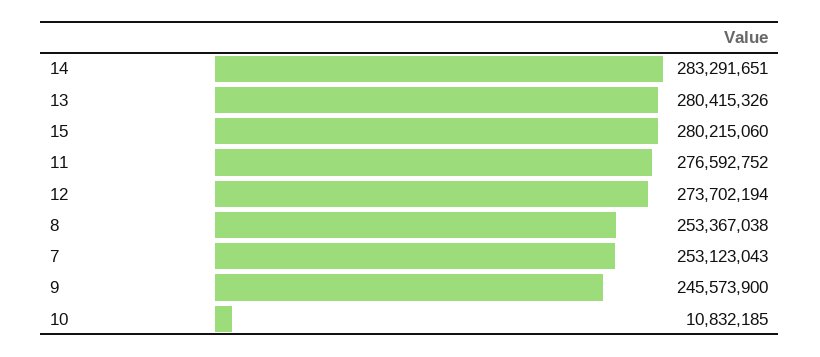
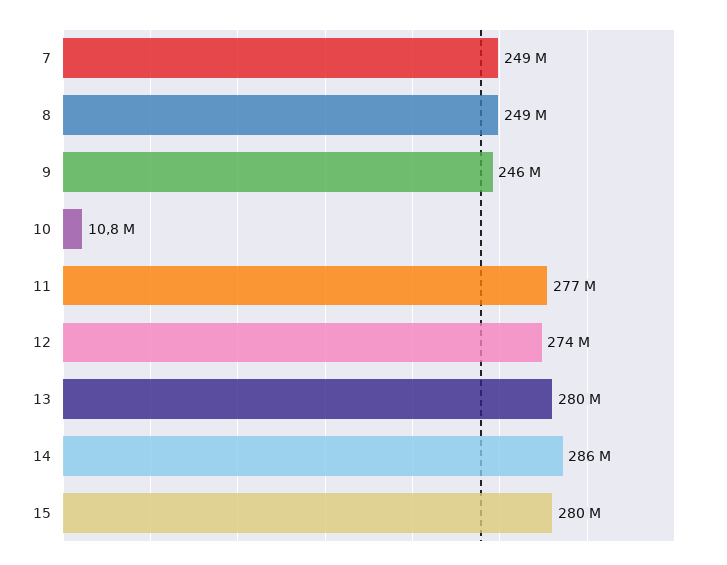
  {
-   "14": 283291651,
+   "14": 286000000,
    "13": 280415326,
    "15": 280215060,
    "11": 276592752,
    "12": 273702194,
-   "8": 253367038,
+   "8": 249000000,
-   "7": 253123043,
+   "7": 249000000,
    "9": 245573900,
    "10": 10832185
  }

